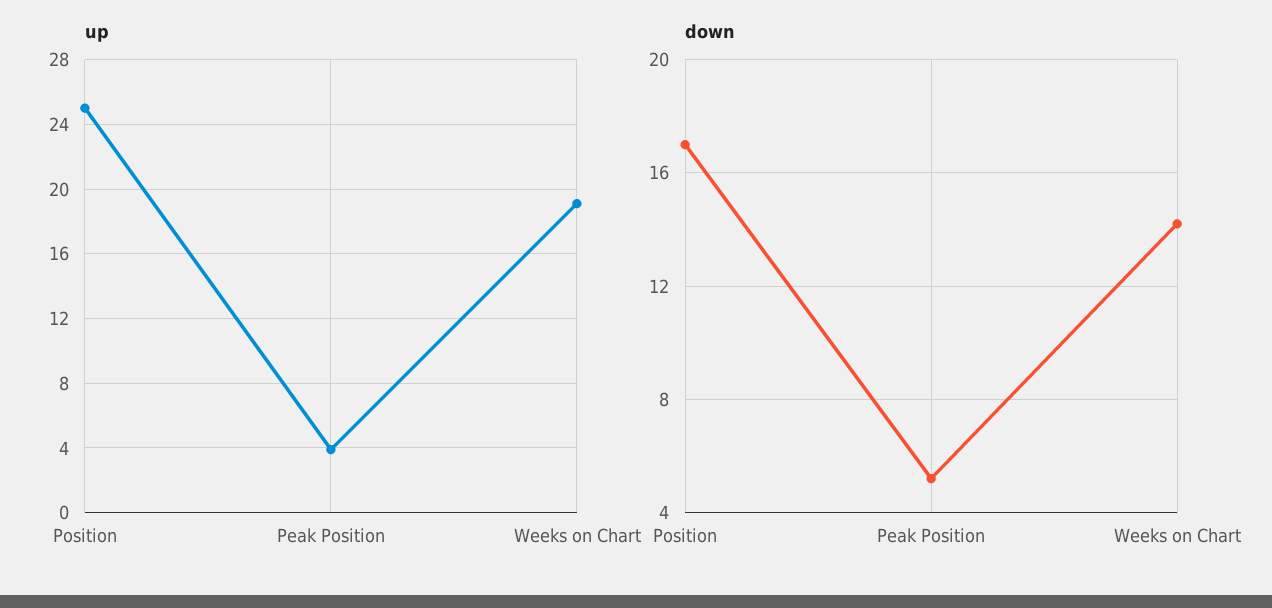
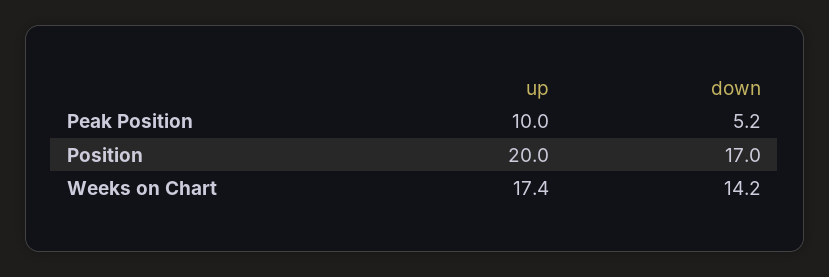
  {
    "up": {
-     "Position": 25,
+     "Position": 20,
-     "Peak Position": 4,
+     "Peak Position": 10,
-     "Weeks on Chart": 19
+     "Weeks on Chart": 17.4
    },
    "down": {
      "Position": 17,
      "Peak Position": 5.2,
      "Weeks on Chart": 14.2
    }
  }

